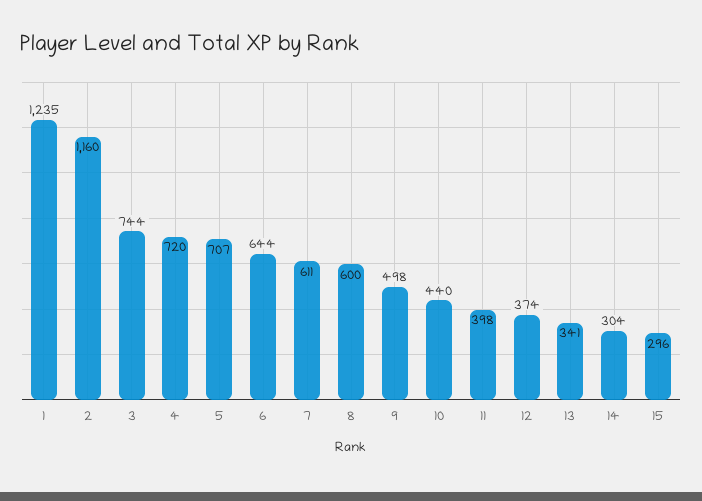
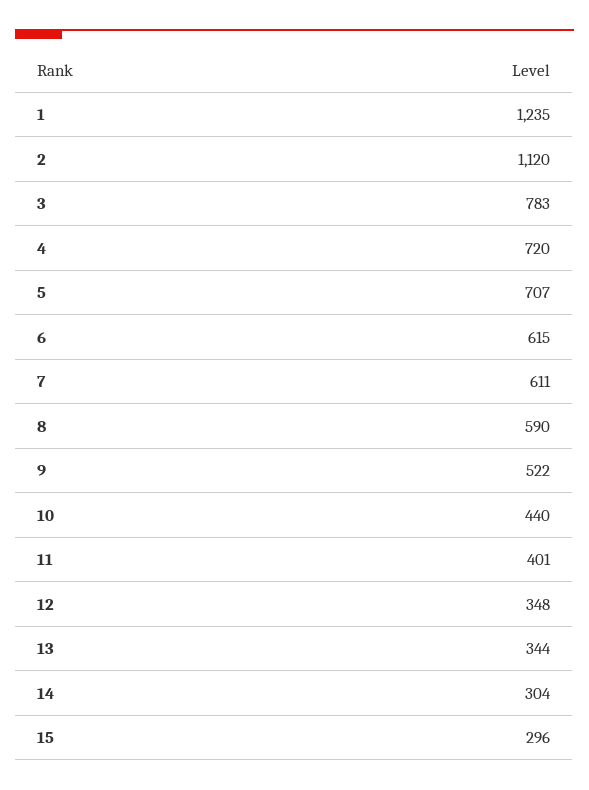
  {
    "1": 1235,
-   "2": 1160,
+   "2": 1120,
-   "3": 744,
+   "3": 783,
    "4": 720,
    "5": 707,
-   "6": 644,
+   "6": 615,
    "7": 611,
-   "8": 600,
+   "8": 590,
-   "9": 498,
+   "9": 522,
    "10": 440,
-   "11": 398,
+   "11": 401,
-   "12": 374,
+   "12": 348,
-   "13": 341,
+   "13": 344,
    "14": 304,
    "15": 296
  }

